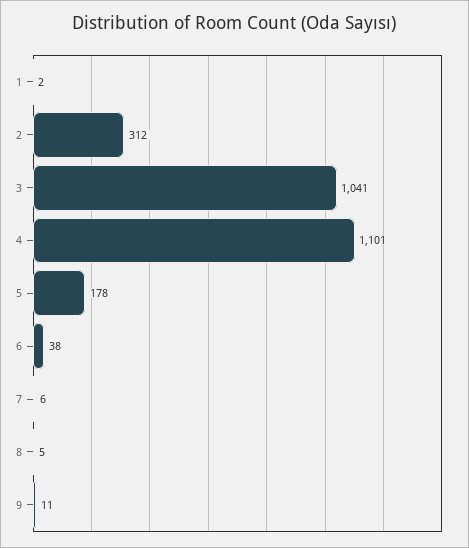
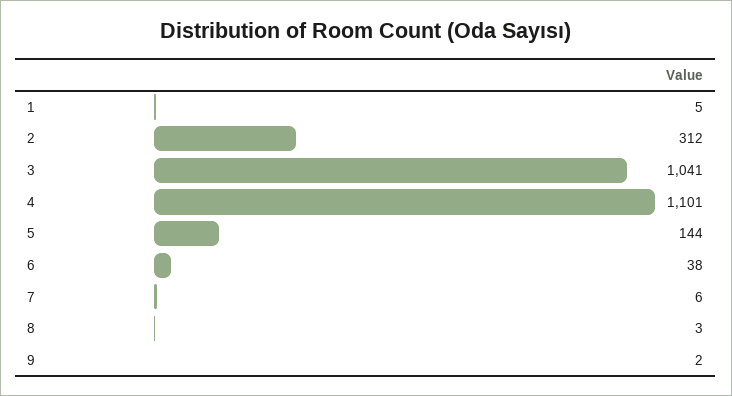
  {
-   "1": 2,
+   "1": 5,
    "2": 312,
    "3": 1041,
    "4": 1101,
-   "5": 178,
+   "5": 144,
    "6": 38,
    "7": 6,
-   "8": 5,
+   "8": 3,
-   "9": 11
+   "9": 2
  }

